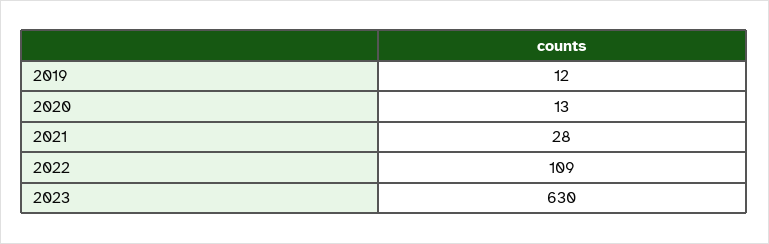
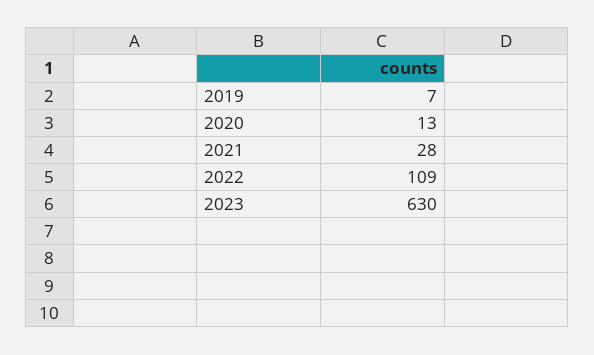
  {
-   "2019": 12,
+   "2019": 7,
    "2020": 13,
    "2021": 28,
    "2022": 109,
    "2023": 630
  }

